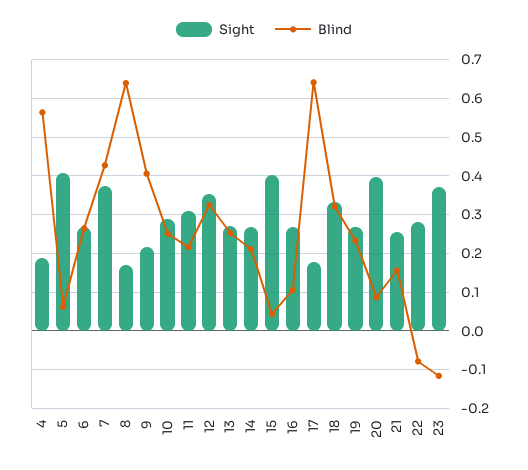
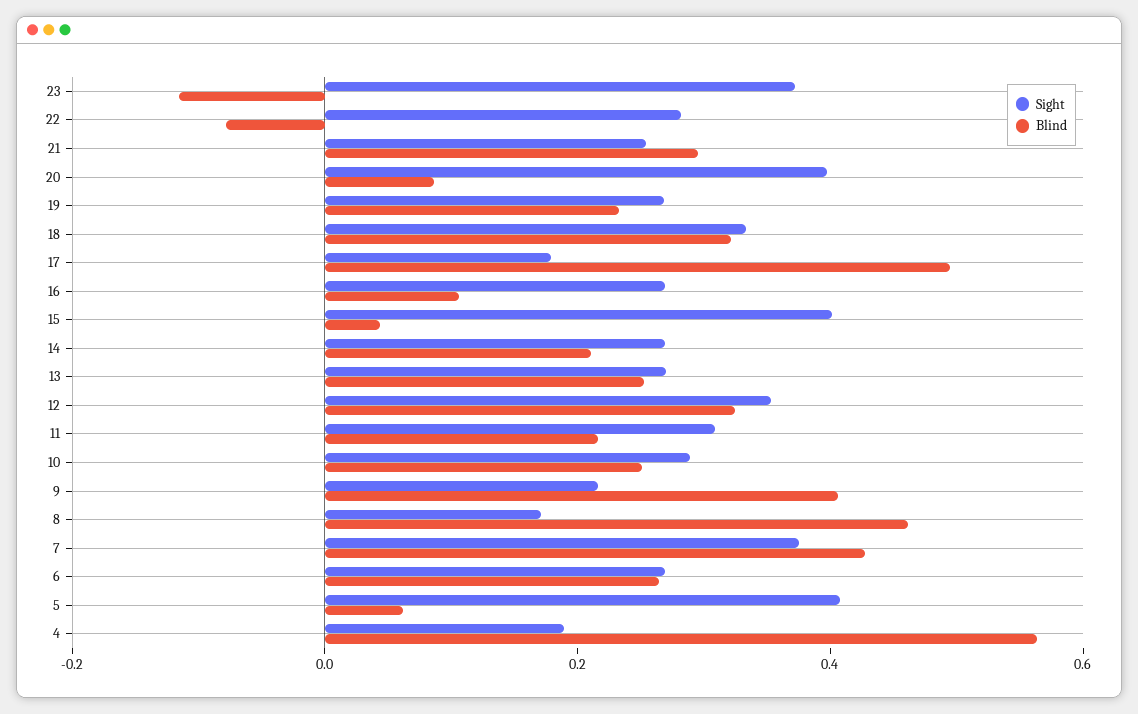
  {
    "Sight": {
      "4": 0.18,
      "5": 0.4,
      "6": 0.26,
      "7": 0.38,
      "8": 0.18,
      "9": 0.22,
      "10": 0.28,
      "11": 0.3,
      "12": 0.36,
      "13": 0.28,
      "14": 0.26,
      "15": 0.4,
      "16": 0.26,
      "17": 0.18,
      "18": 0.34,
      "19": 0.26,
      "20": 0.4,
      "21": 0.26,
      "22": 0.28,
      "23": 0.38
    },
    "Blind": {
      "4": 0.56,
      "5": 0.06,
      "6": 0.26,
      "7": 0.42,
-     "8": 0.64,
+     "8": 0.45,
      "9": 0.4,
      "10": 0.26,
      "11": 0.22,
      "12": 0.32,
      "13": 0.26,
      "14": 0.22,
      "15": 0.04,
      "16": 0.1,
-     "17": 0.64,
+     "17": 0.5,
      "18": 0.32,
      "19": 0.24,
      "20": 0.08,
-     "21": 0.16,
+     "21": 0.3,
      "22": -0.08,
      "23": -0.12
    }
  }

